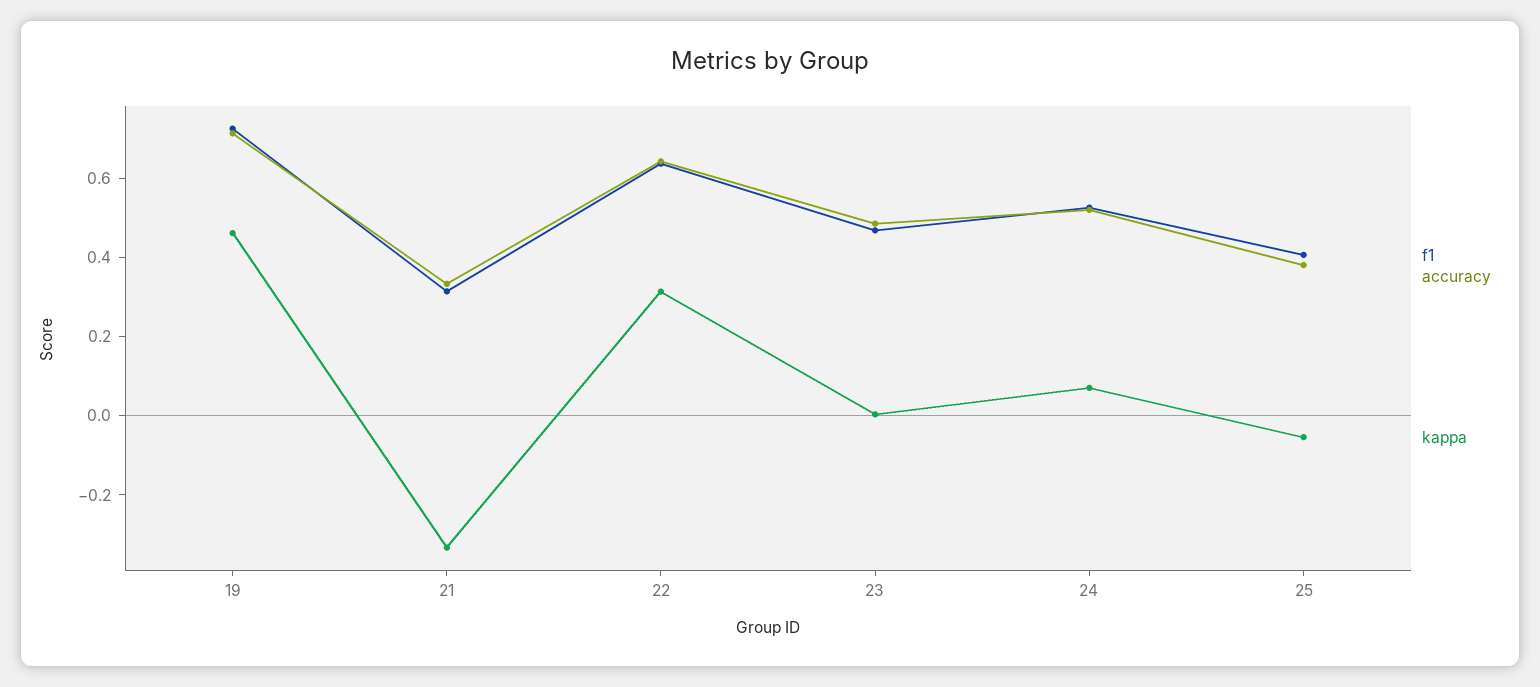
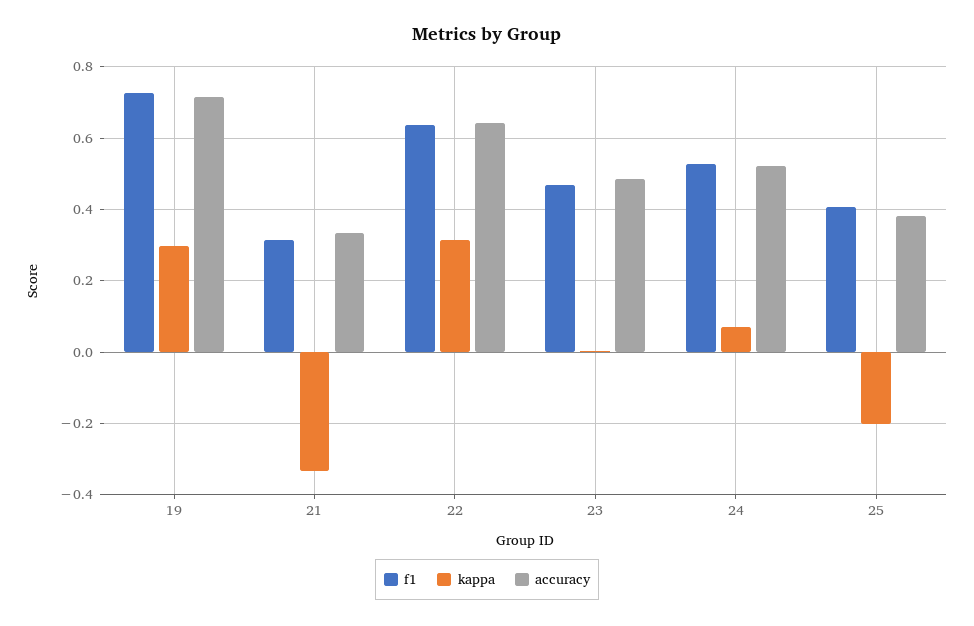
  {
    "f1": {
      "19": 0.72,
      "21": 0.32,
      "22": 0.64,
      "23": 0.46,
      "24": 0.52,
      "25": 0.4
    },
    "accuracy": {
      "19": 0.72,
      "21": 0.34,
      "22": 0.64,
      "23": 0.48,
      "24": 0.52,
      "25": 0.38
    },
    "kappa": {
-     "19": 0.45,
+     "19": 0.3,
      "21": -0.34,
      "22": 0.32,
      "23": 0,
      "24": 0.08,
-     "25": -0.05
+     "25": -0.2
    }
  }

